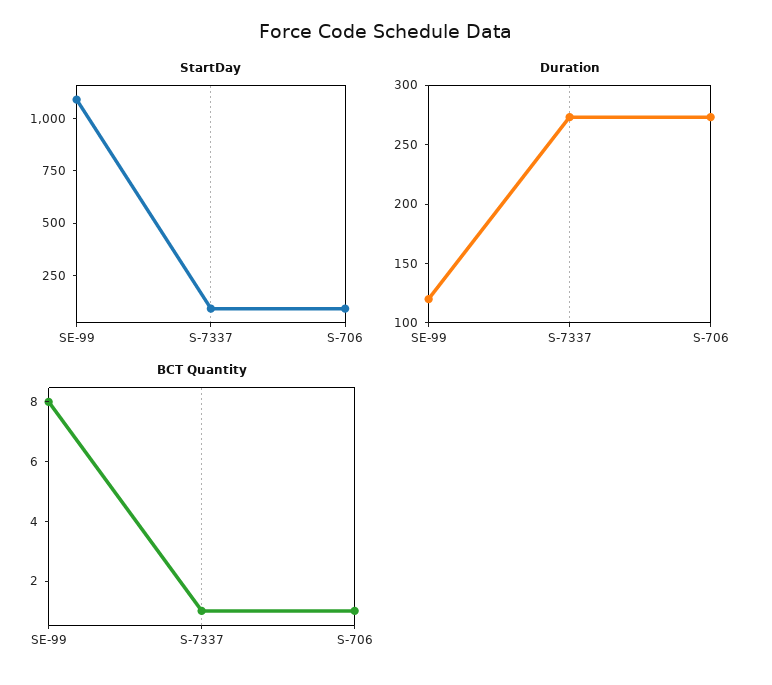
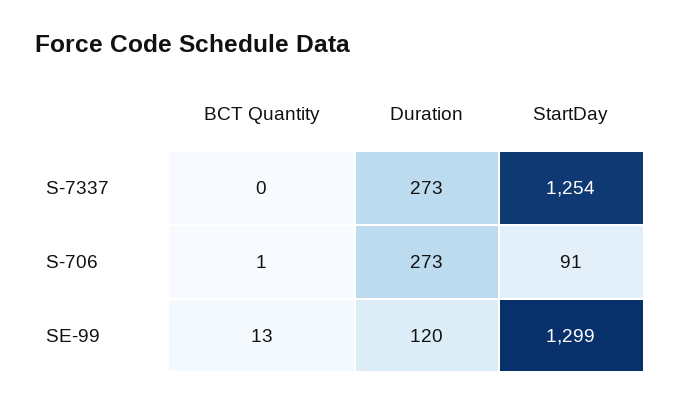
  {
    "StartDay": {
-     "SE-99": 1100,
+     "SE-99": 1299,
-     "S-7337": 100,
+     "S-7337": 1254,
      "S-706": 91
    },
    "Duration": {
      "SE-99": 120,
      "S-7337": 273,
      "S-706": 273
    },
    "BCT Quantity": {
-     "SE-99": 8,
+     "SE-99": 13,
-     "S-7337": 1,
+     "S-7337": 0,
      "S-706": 1
    }
  }

